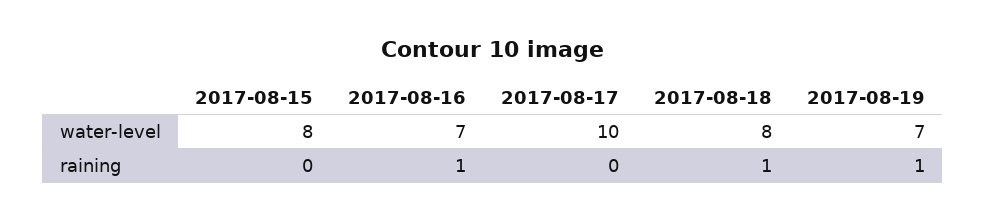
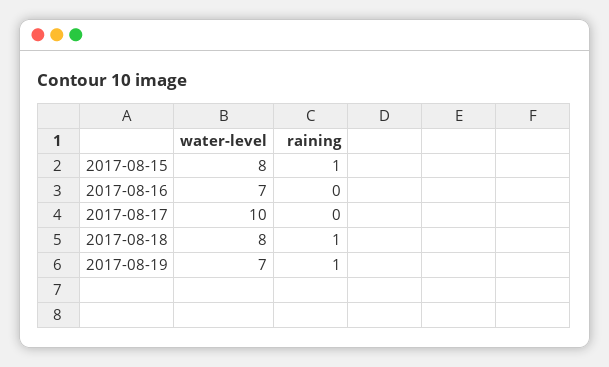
  {
    "2017-08-15": {
      "water-level": 8,
-     "raining": 0
+     "raining": 1
    },
    "2017-08-16": {
      "water-level": 7,
-     "raining": 1
+     "raining": 0
    },
    "2017-08-17": {
      "water-level": 10,
      "raining": 0
    },
    "2017-08-18": {
      "water-level": 8,
      "raining": 1
    },
    "2017-08-19": {
      "water-level": 7,
      "raining": 1
    }
  }

